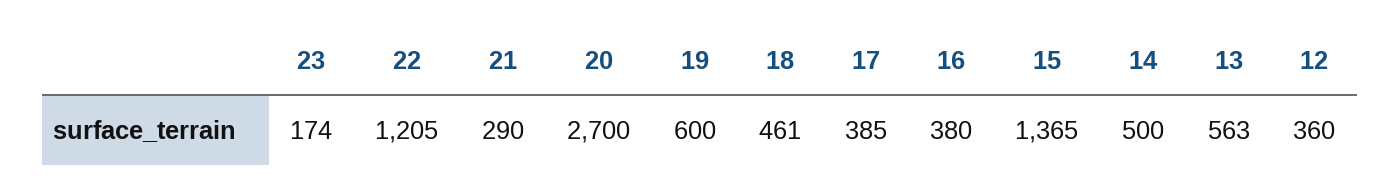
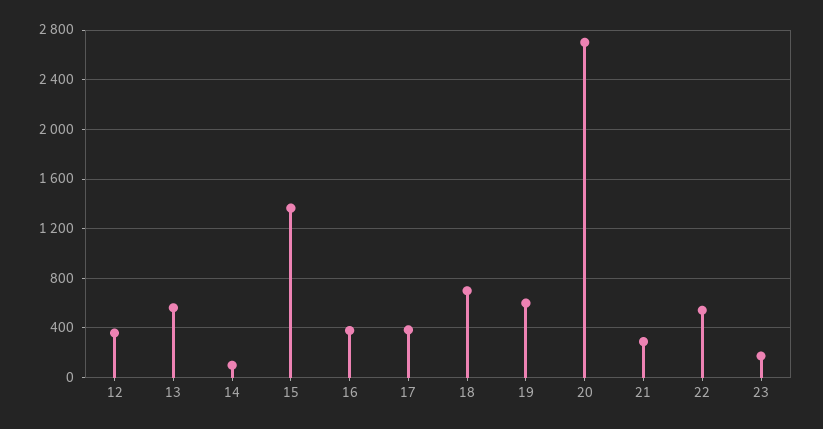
  {
    "23": 174,
-   "22": 1205,
+   "22": 550,
    "21": 290,
    "20": 2700,
    "19": 600,
-   "18": 461,
+   "18": 700,
    "17": 385,
    "16": 380,
    "15": 1365,
-   "14": 500,
+   "14": 100,
    "13": 563,
    "12": 360
  }

